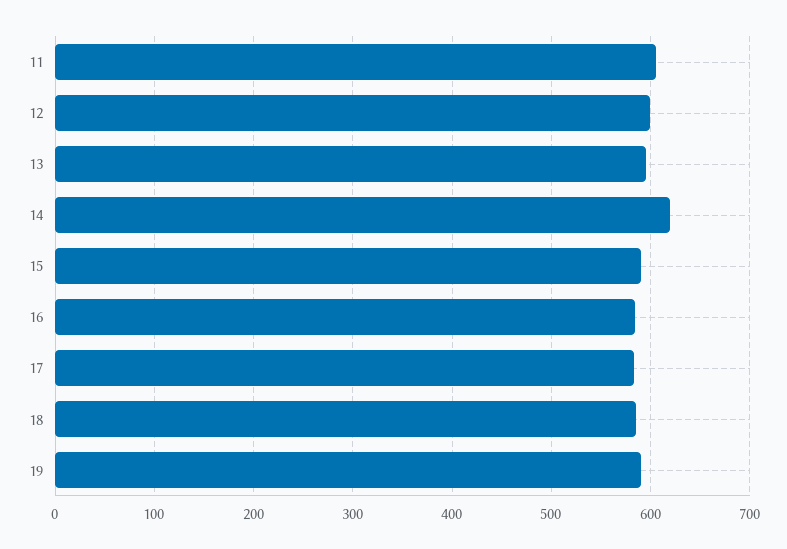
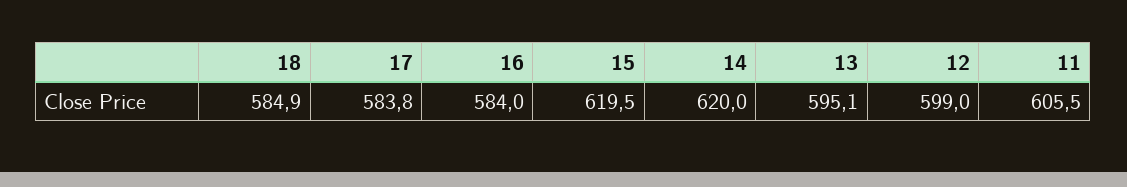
  {
    "11": 605.5,
    "12": 599,
    "13": 595.1,
    "14": 620,
-   "15": 590,
+   "15": 619.5,
    "16": 584,
    "17": 583.8,
-   "18": 584.9,
+   "18": 584.9
-   "19": 590
  }

